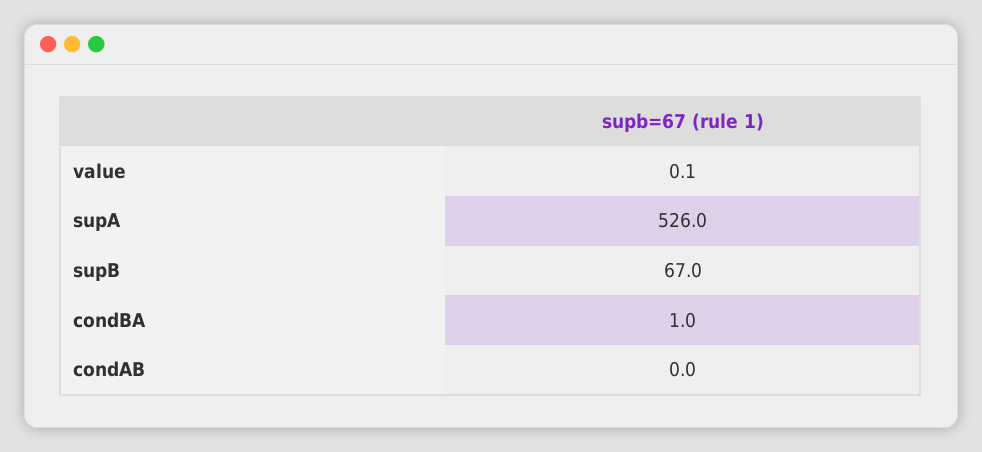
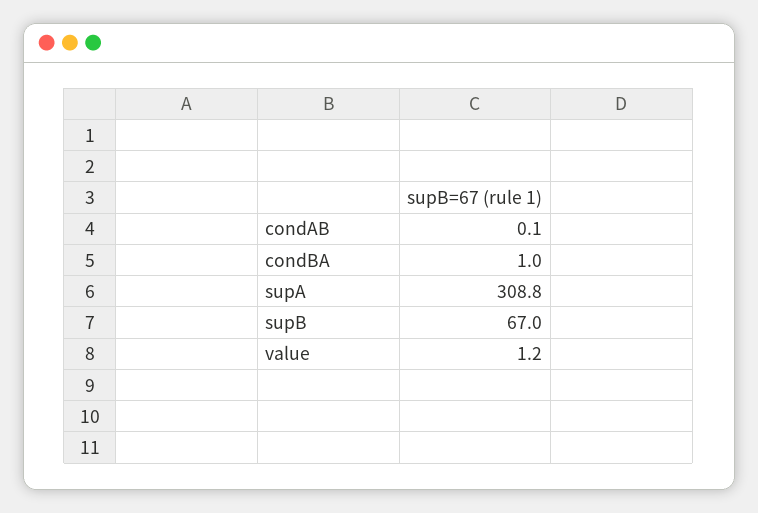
  {
-   "value": 0.1,
+   "value": 1.2,
-   "supA": 526,
+   "supA": 308.8,
    "supB": 67,
    "condBA": 1,
-   "condAB": 0
+   "condAB": 0.1
  }

